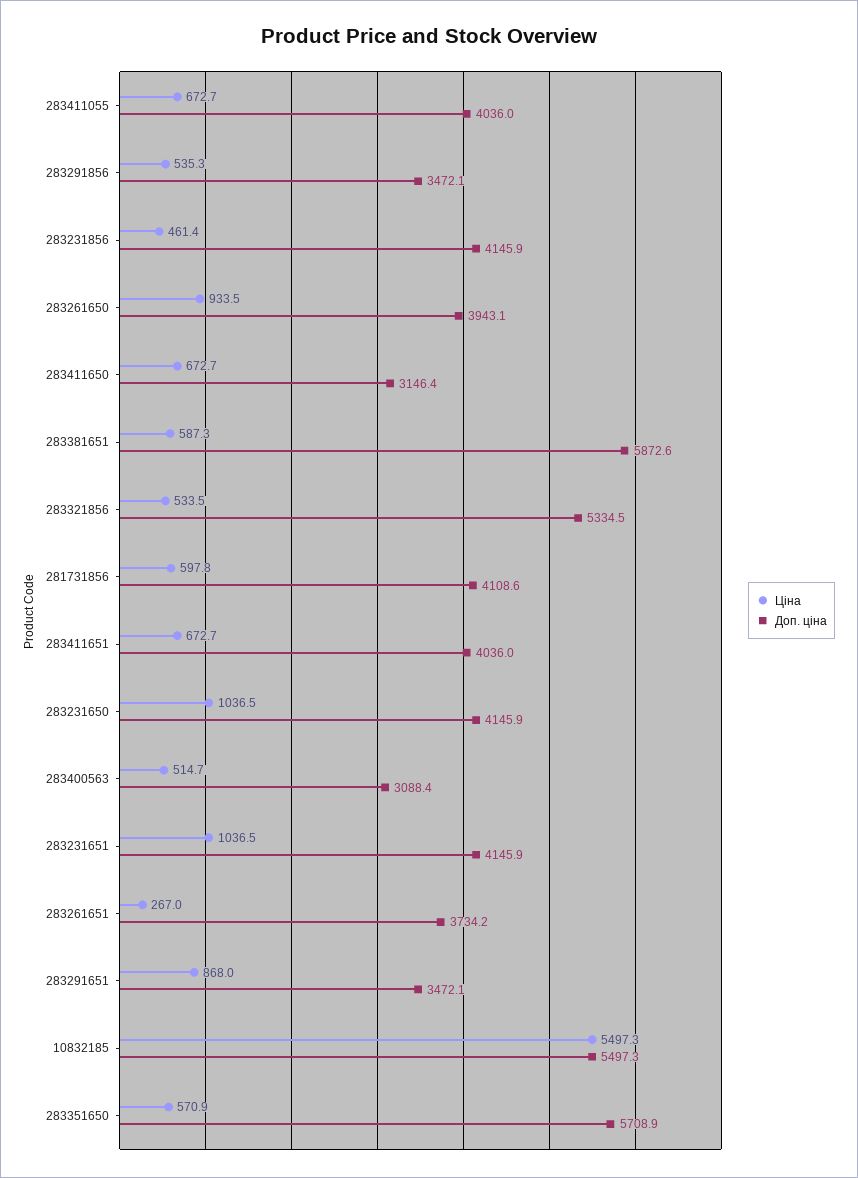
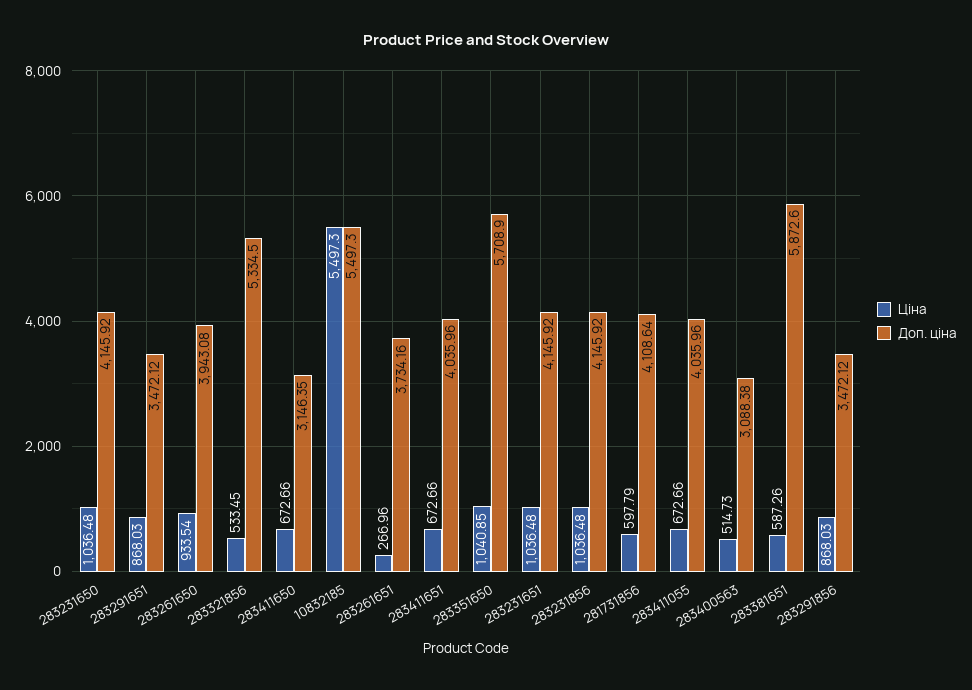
  {
    "Ціна": {
      "283411055": 672.66,
-     "283291856": 535.3,
+     "283291856": 868.03,
-     "283231856": 461.4,
+     "283231856": 1036.48,
      "283261650": 933.54,
      "283411650": 672.66,
      "283381651": 587.26,
      "283321856": 533.45,
      "281731856": 597.79,
      "283411651": 672.66,
      "283231650": 1036.48,
      "283400563": 514.73,
      "283231651": 1036.48,
      "283261651": 266.96,
      "283291651": 868.03,
      "10832185": 5497.3,
-     "283351650": 570.9
+     "283351650": 1040.85
    },
    "Доп. ціна": {
      "283411055": 4035.96,
      "283291856": 3472.12,
      "283231856": 4145.92,
      "283261650": 3943.08,
      "283411650": 3146.35,
      "283381651": 5872.6,
      "283321856": 5334.5,
      "281731856": 4108.64,
      "283411651": 4035.96,
      "283231650": 4145.92,
      "283400563": 3088.38,
      "283231651": 4145.92,
      "283261651": 3734.16,
      "283291651": 3472.12,
      "10832185": 5497.3,
      "283351650": 5708.9
    }
  }

